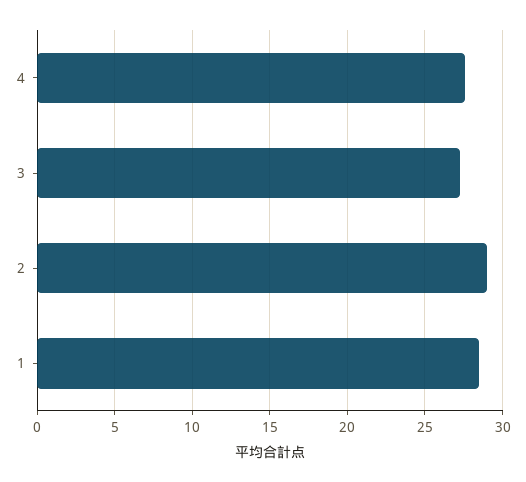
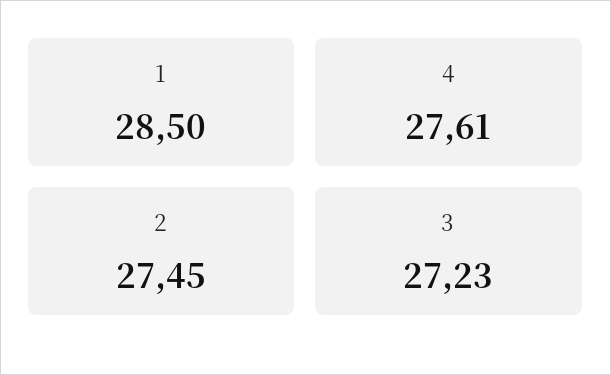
  {
    "4": 27.61,
    "3": 27.23,
-   "2": 29,
+   "2": 27.45,
    "1": 28.5
  }

